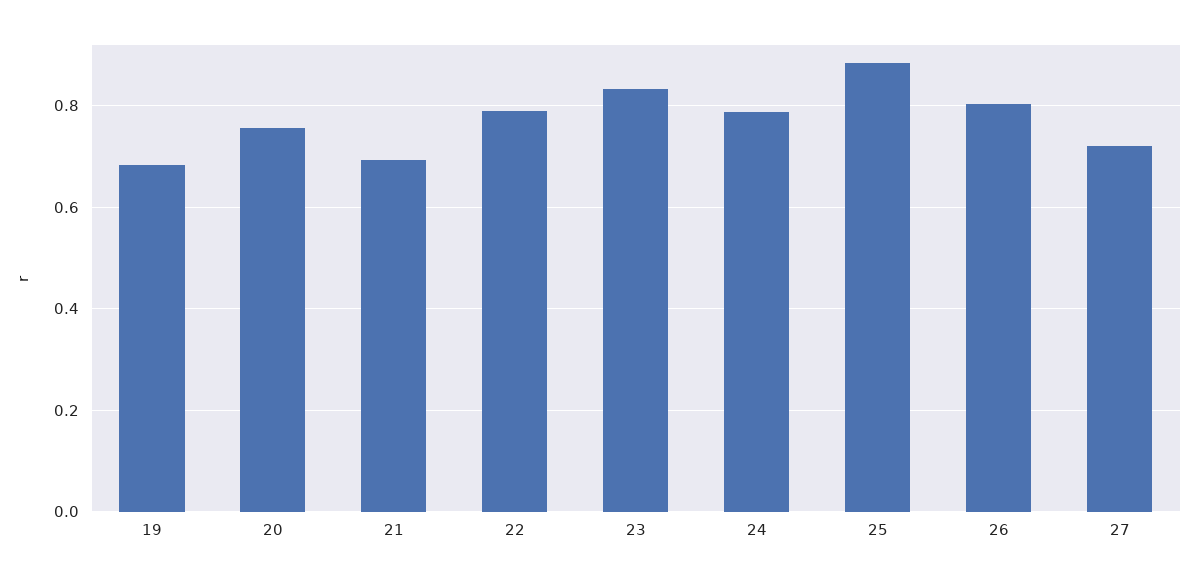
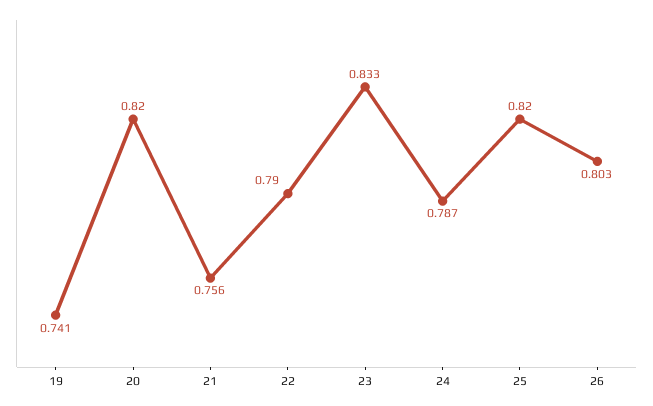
  {
-   "19": 0.68,
+   "19": 0.741,
-   "20": 0.76,
+   "20": 0.82,
-   "21": 0.7,
+   "21": 0.756,
    "22": 0.79,
    "23": 0.833,
    "24": 0.787,
-   "25": 0.88,
+   "25": 0.82,
-   "26": 0.803,
+   "26": 0.803
-   "27": 0.72
  }

